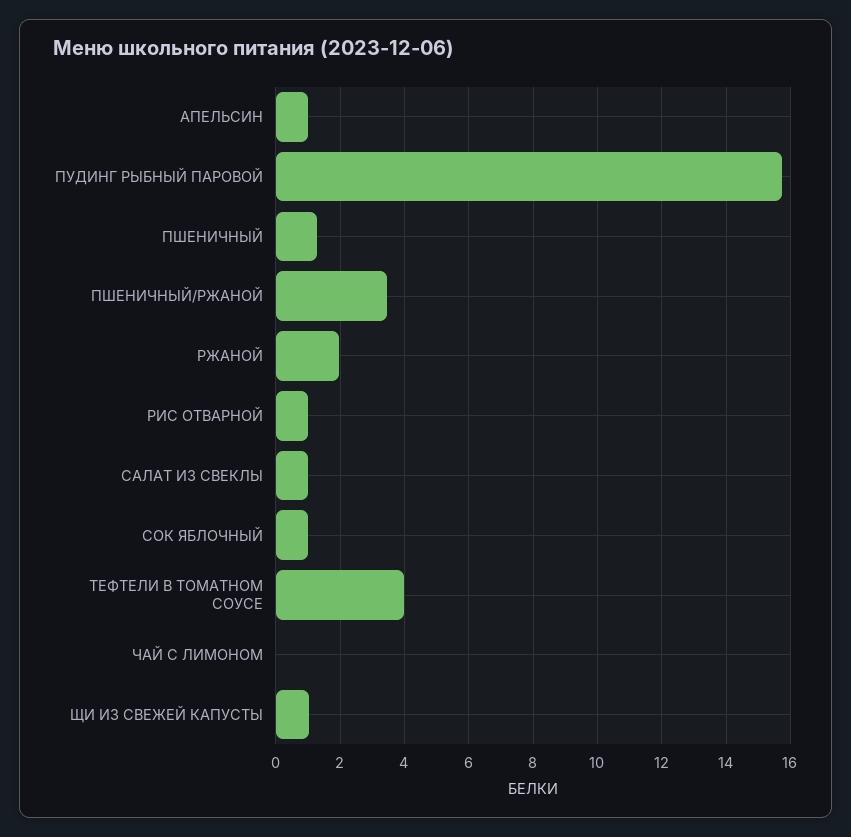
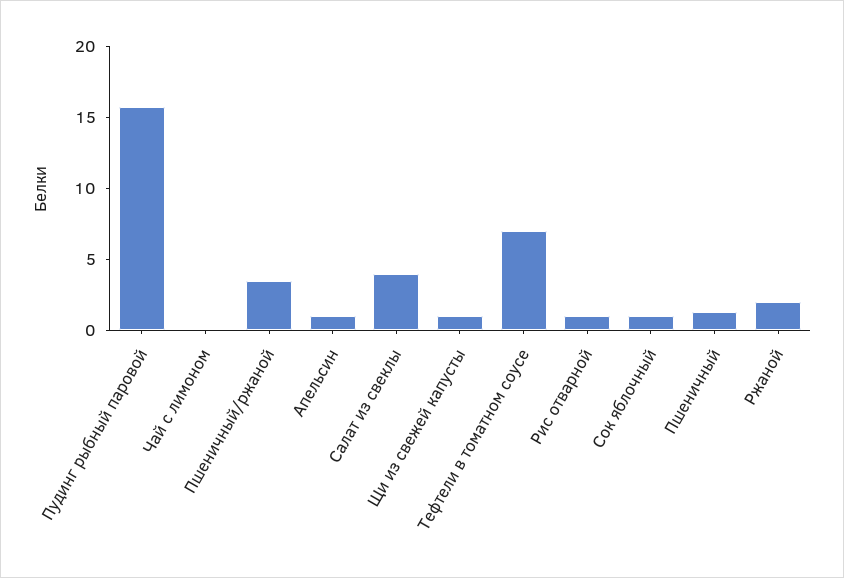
  {
    "АПЕЛЬСИН": 1,
    "ПУДИНГ РЫБНЫЙ ПАРОВОЙ": 15.8,
    "ПШЕНИЧНЫЙ": 1.2,
    "ПШЕНИЧНЫЙ/РЖАНОЙ": 3.4,
    "РЖАНОЙ": 2,
    "РИС ОТВАРНОЙ": 1,
-   "САЛАТ ИЗ СВЕКЛЫ": 1,
+   "САЛАТ ИЗ СВЕКЛЫ": 4,
    "СОК ЯБЛОЧНЫЙ": 1,
-   "ТЕФТЕЛИ В ТОМАТНОМ СОУСЕ": 4,
+   "ТЕФТЕЛИ В ТОМАТНОМ СОУСЕ": 7,
    "ЧАЙ С ЛИМОНОМ": 0,
    "ЩИ ИЗ СВЕЖЕЙ КАПУСТЫ": 1
  }

